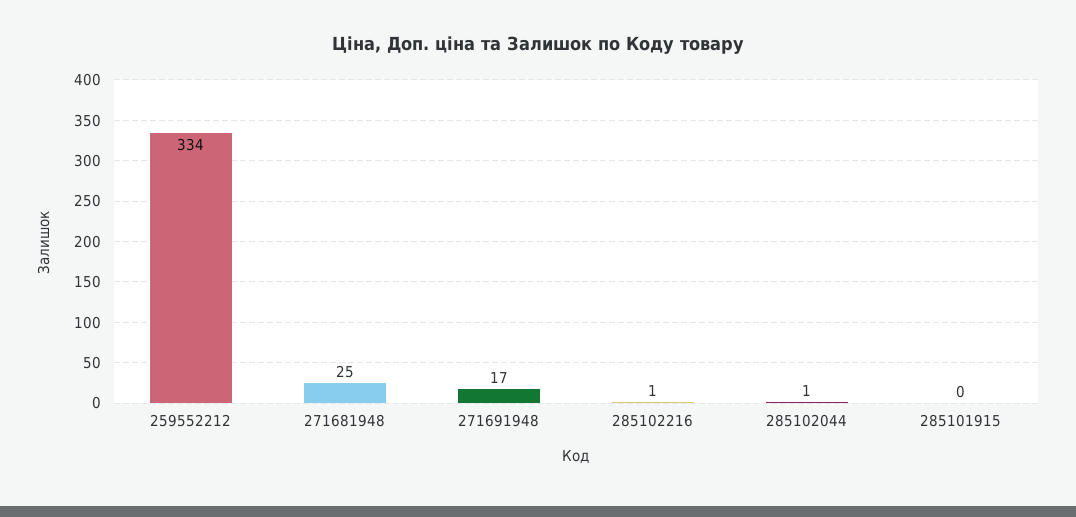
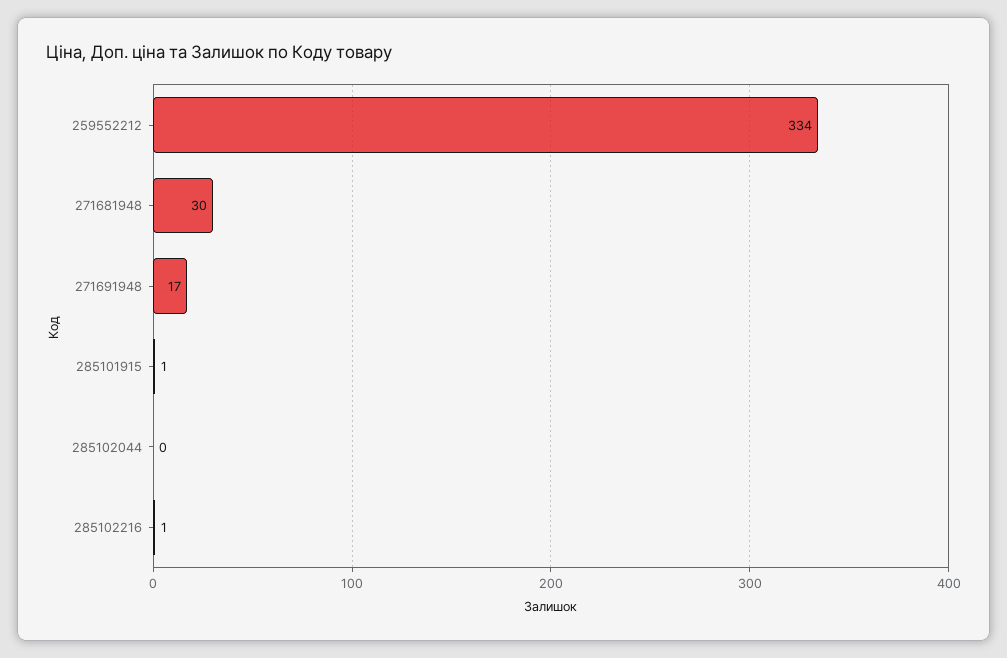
  {
    "259552212": 334,
-   "271681948": 25,
+   "271681948": 30,
    "271691948": 17,
    "285102216": 1,
-   "285102044": 1,
+   "285102044": 0,
-   "285101915": 0
+   "285101915": 1
  }

